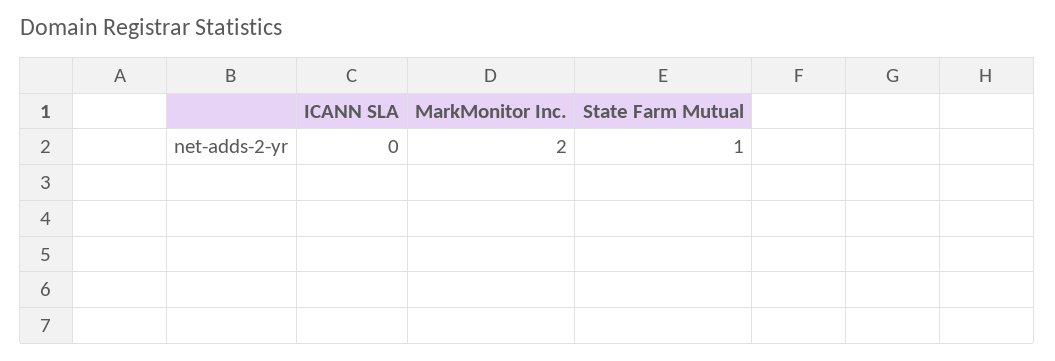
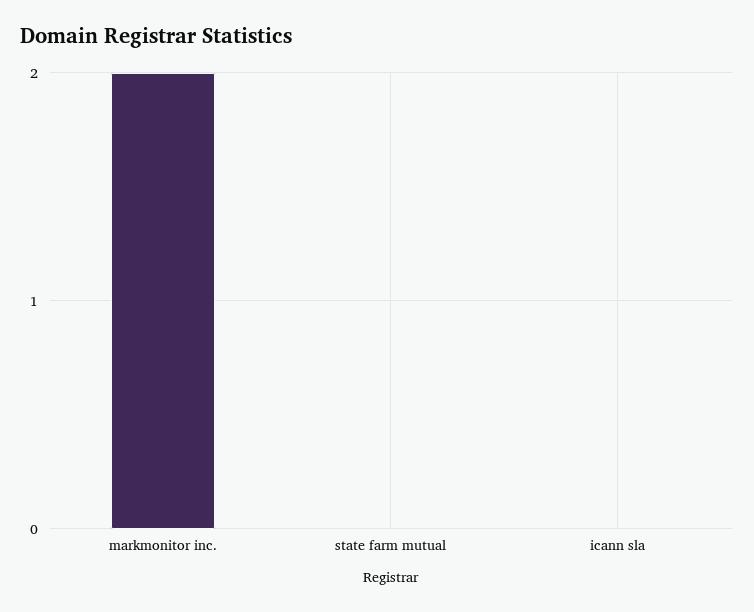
  {
    "ICANN SLA": 0,
    "MarkMonitor Inc.": 2,
-   "State Farm Mutual": 1
+   "State Farm Mutual": 0
  }

